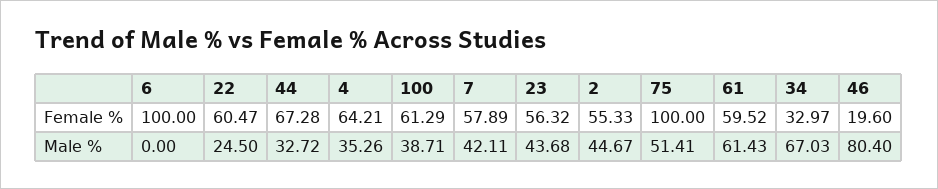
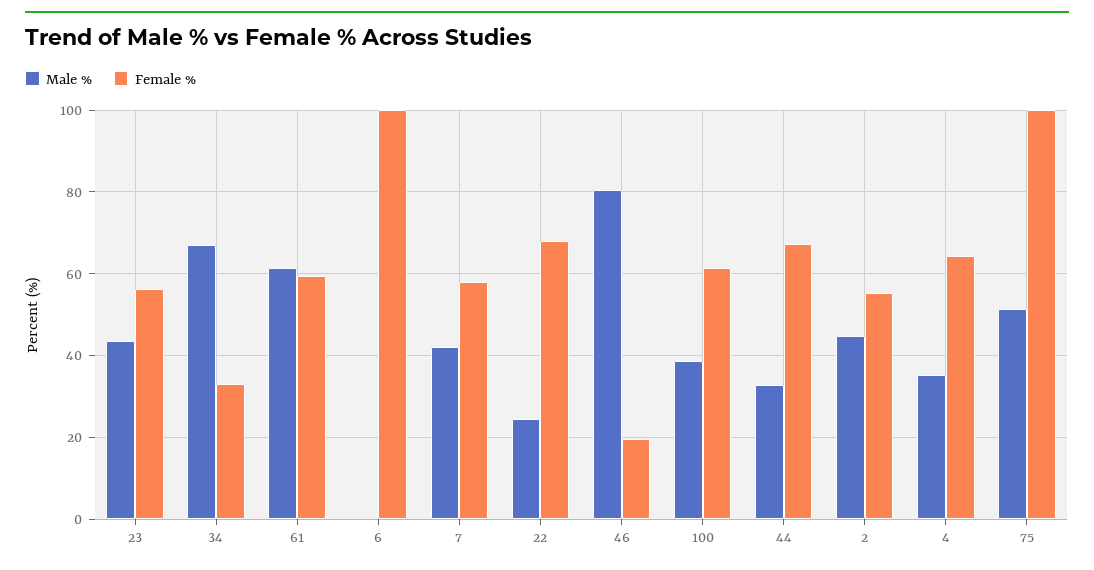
  {
    "Female %": {
      "6": 100,
-     "22": 60.47,
+     "22": 68,
      "44": 67.28,
      "4": 64.21,
      "100": 61.29,
      "7": 57.89,
      "23": 56.32,
      "2": 55.33,
      "75": 100,
      "61": 59.52,
      "34": 32.97,
      "46": 19.6
    },
    "Male %": {
      "6": 0,
      "22": 24.5,
      "44": 32.72,
      "4": 35.26,
      "100": 38.71,
      "7": 42.11,
      "23": 43.68,
      "2": 44.67,
      "75": 51.41,
      "61": 61.43,
      "34": 67.03,
      "46": 80.4
    }
  }

